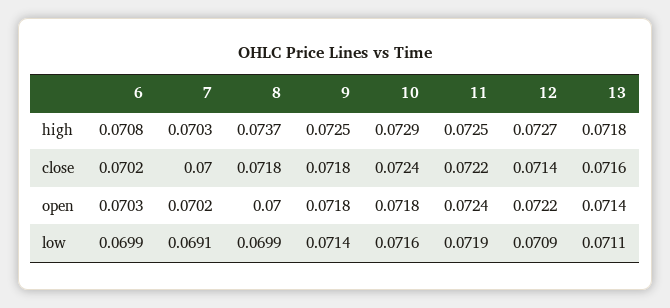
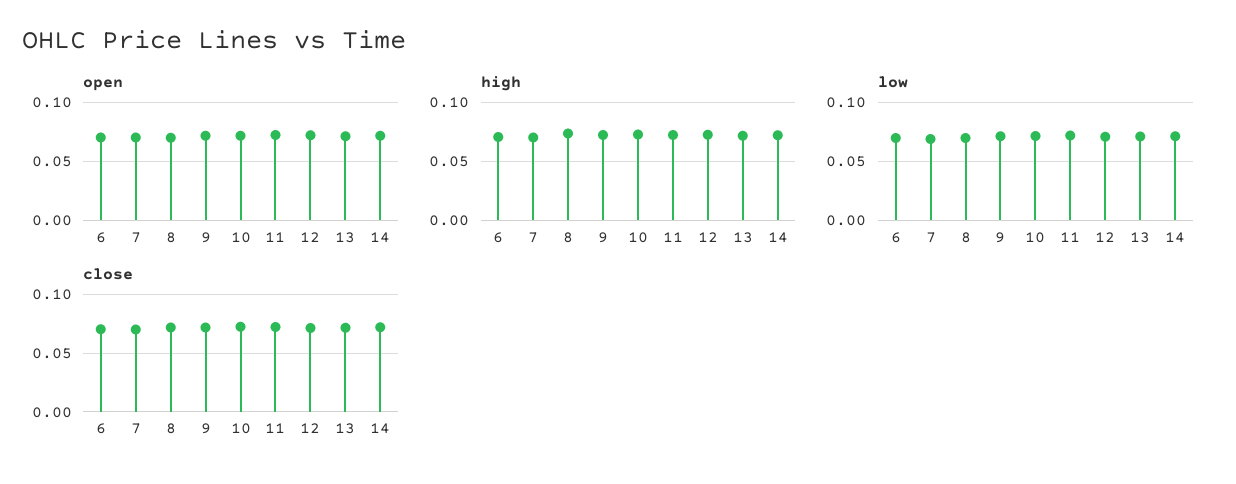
  {
    "high": {
      "6": 0.0708,
      "7": 0.0703,
      "8": 0.0737,
      "9": 0.0725,
      "10": 0.0729,
      "11": 0.0725,
      "12": 0.0727,
-     "13": 0.0718
+     "13": 0.0718,
+     "14": 0.07
    },
    "close": {
      "6": 0.0702,
      "7": 0.07,
      "8": 0.0718,
      "9": 0.0718,
      "10": 0.0724,
      "11": 0.0722,
      "12": 0.0714,
-     "13": 0.0716
+     "13": 0.0716,
+     "14": 0.07
    },
    "open": {
      "6": 0.0703,
      "7": 0.0702,
      "8": 0.07,
      "9": 0.0718,
      "10": 0.0718,
      "11": 0.0724,
      "12": 0.0722,
-     "13": 0.0714
+     "13": 0.0714,
+     "14": 0.07
    },
    "low": {
      "6": 0.0699,
      "7": 0.0691,
      "8": 0.0699,
      "9": 0.0714,
      "10": 0.0716,
      "11": 0.0719,
      "12": 0.0709,
-     "13": 0.0711
+     "13": 0.0711,
+     "14": 0.07
    }
  }

